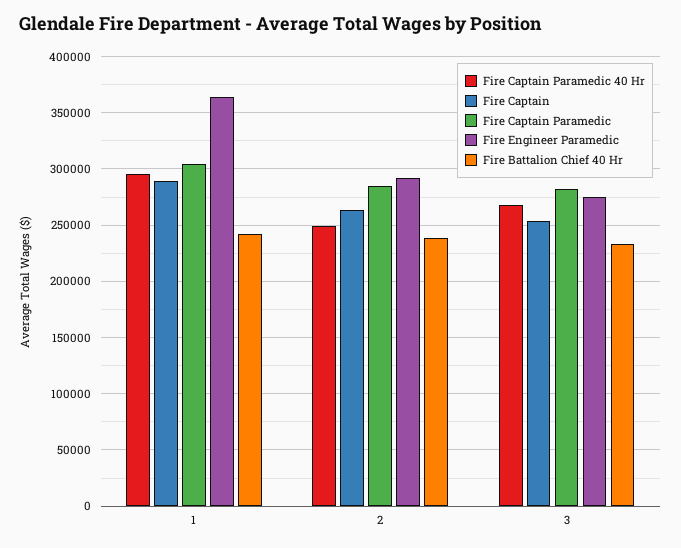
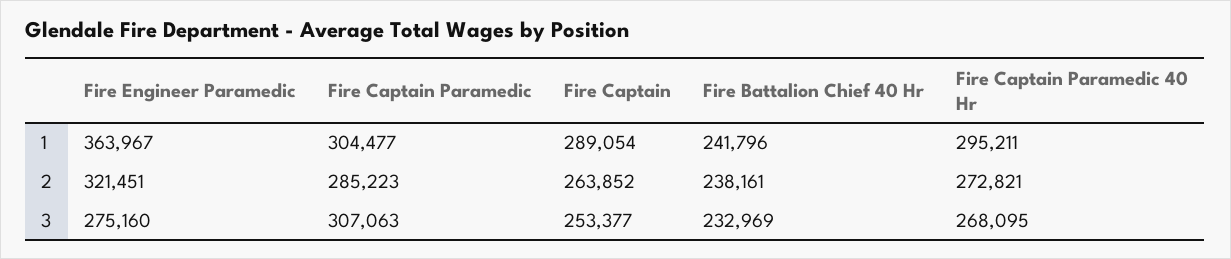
  {
    "Fire Captain Paramedic 40 Hr": {
      "1": 295211,
-     "2": 250000,
+     "2": 272821,
      "3": 268095
    },
    "Fire Captain": {
      "1": 289054,
      "2": 263852,
      "3": 253377
    },
    "Fire Captain Paramedic": {
      "1": 304477,
      "2": 285223,
-     "3": 280000
+     "3": 307063
    },
    "Fire Engineer Paramedic": {
      "1": 363967,
-     "2": 290000,
+     "2": 321451,
      "3": 275160
    },
    "Fire Battalion Chief 40 Hr": {
      "1": 241796,
      "2": 238161,
      "3": 232969
    }
  }

